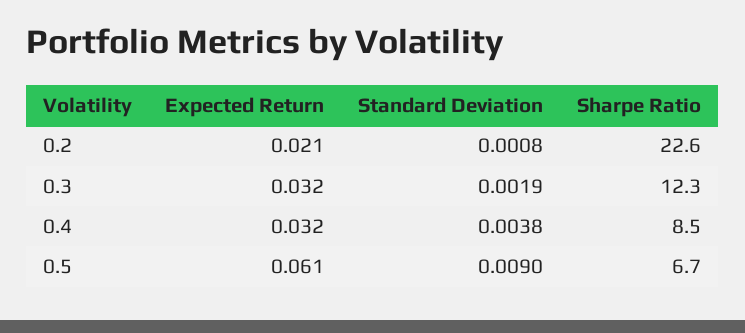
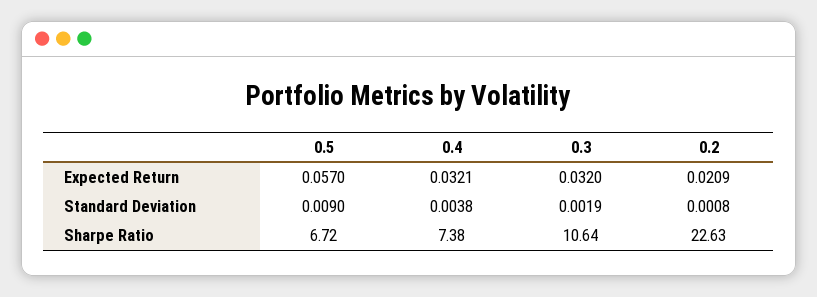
  {
    "Expected Return": {
      "0.2": 0.0209,
      "0.3": 0.032,
      "0.4": 0.0321,
-     "0.5": 0.061
+     "0.5": 0.057
    },
    "Standard Deviation": {
      "0.2": 0.0008,
      "0.3": 0.0019,
      "0.4": 0.0038,
      "0.5": 0.009
    },
    "Sharpe Ratio": {
      "0.2": 22.63,
-     "0.3": 12.3,
+     "0.3": 10.64,
-     "0.4": 8.5,
+     "0.4": 7.38,
      "0.5": 6.72
    }
  }

